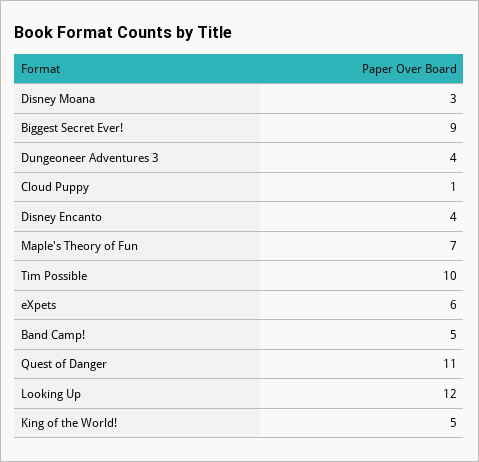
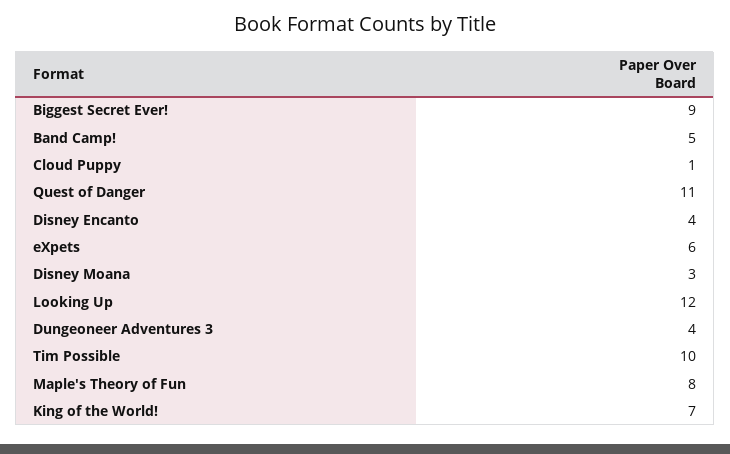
  {
    "Disney Moana": 3,
    "Biggest Secret Ever!": 9,
    "Dungeoneer Adventures 3": 4,
    "Cloud Puppy": 1,
    "Disney Encanto": 4,
-   "Maple's Theory of Fun": 7,
+   "Maple's Theory of Fun": 8,
    "Tim Possible": 10,
    "eXpets": 6,
    "Band Camp!": 5,
    "Quest of Danger": 11,
    "Looking Up": 12,
-   "King of the World!": 5
+   "King of the World!": 7
  }

